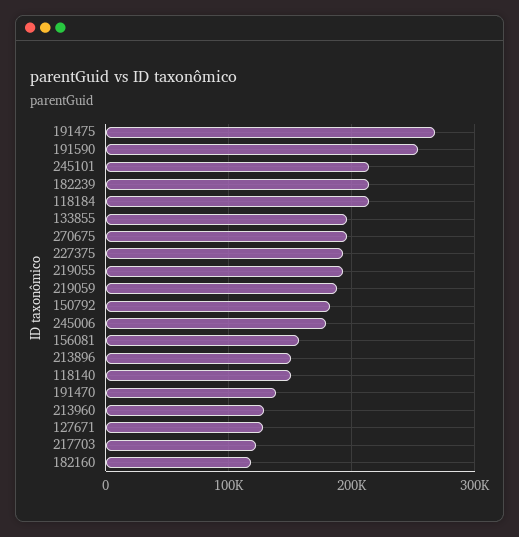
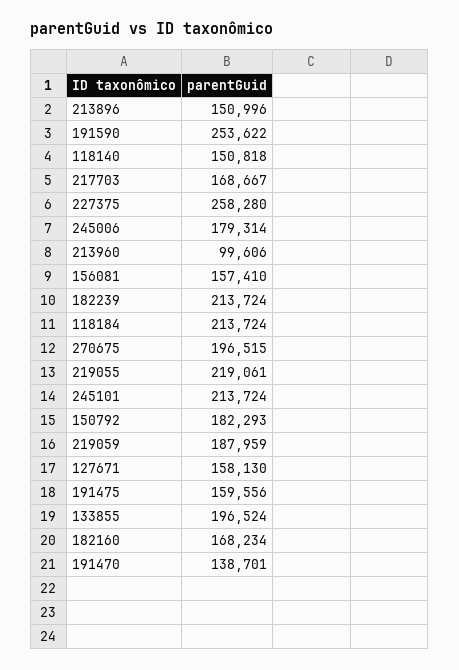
  {
-   "191475": 270000,
+   "191475": 159556,
    "191590": 253622,
    "245101": 213724,
    "182239": 213724,
    "118184": 213724,
    "133855": 196524,
    "270675": 196515,
-   "227375": 190000,
+   "227375": 258280,
-   "219055": 190000,
+   "219055": 219061,
    "219059": 187959,
    "150792": 182293,
    "245006": 179314,
    "156081": 157410,
    "213896": 150996,
    "118140": 150818,
    "191470": 138701,
-   "213960": 130000,
+   "213960": 99606,
-   "127671": 130000,
+   "127671": 158130,
-   "217703": 120000,
+   "217703": 168667,
-   "182160": 120000
+   "182160": 168234
  }

